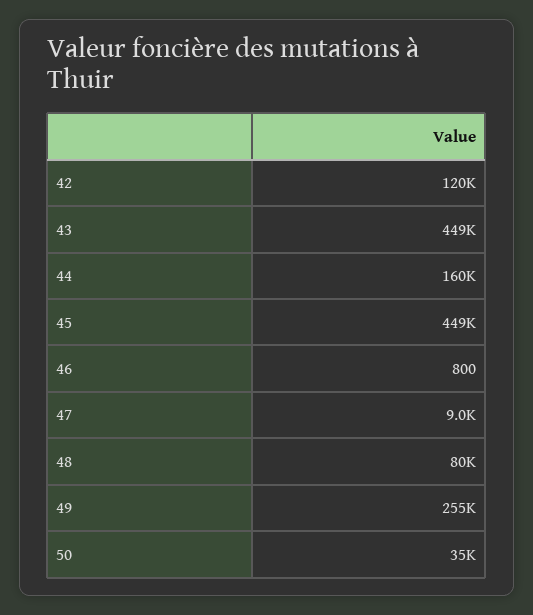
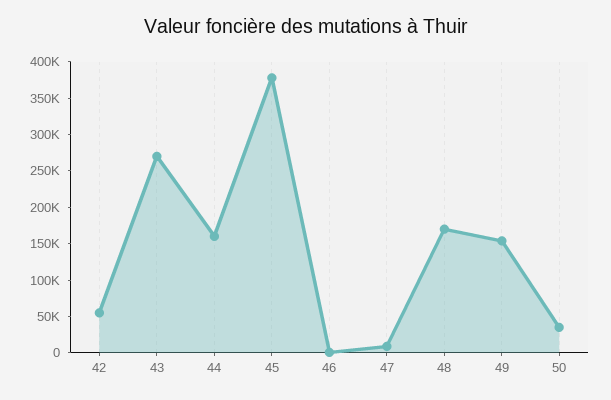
  {
-   "42": 120000,
+   "42": 50000,
-   "43": 449000,
+   "43": 275000,
    "44": 160000,
-   "45": 449000,
+   "45": 375000,
    "46": 800,
    "47": 9000,
-   "48": 80000,
+   "48": 175000,
-   "49": 255000,
+   "49": 150000,
    "50": 35000
  }

